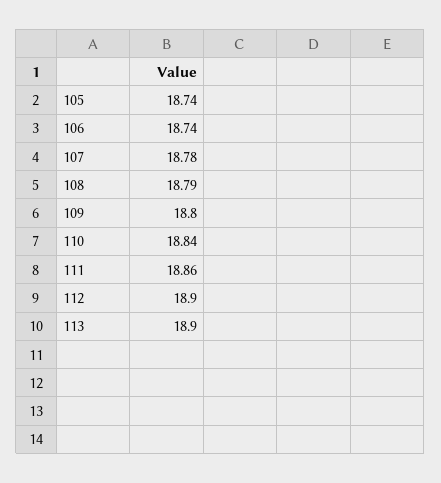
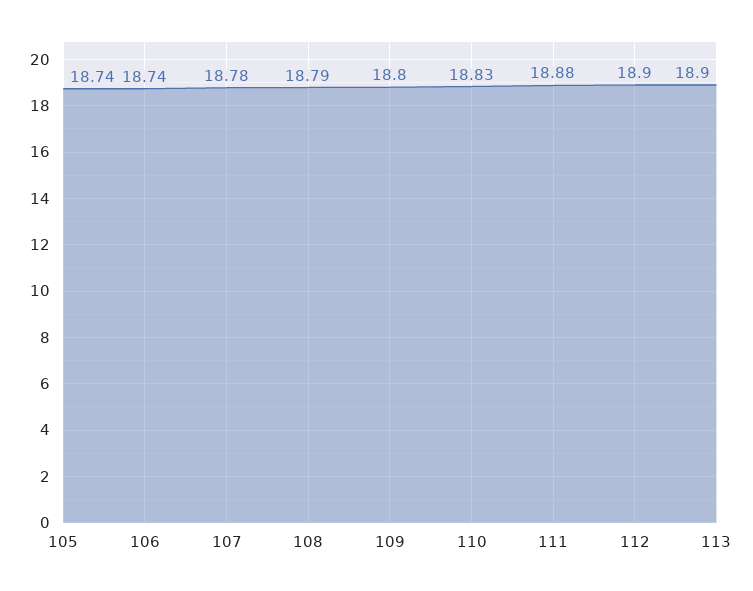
  {
    "105": 18.74,
    "106": 18.74,
    "107": 18.78,
    "108": 18.79,
    "109": 18.8,
-   "110": 18.84,
+   "110": 18.83,
-   "111": 18.86,
+   "111": 18.88,
    "112": 18.9,
    "113": 18.9
  }

